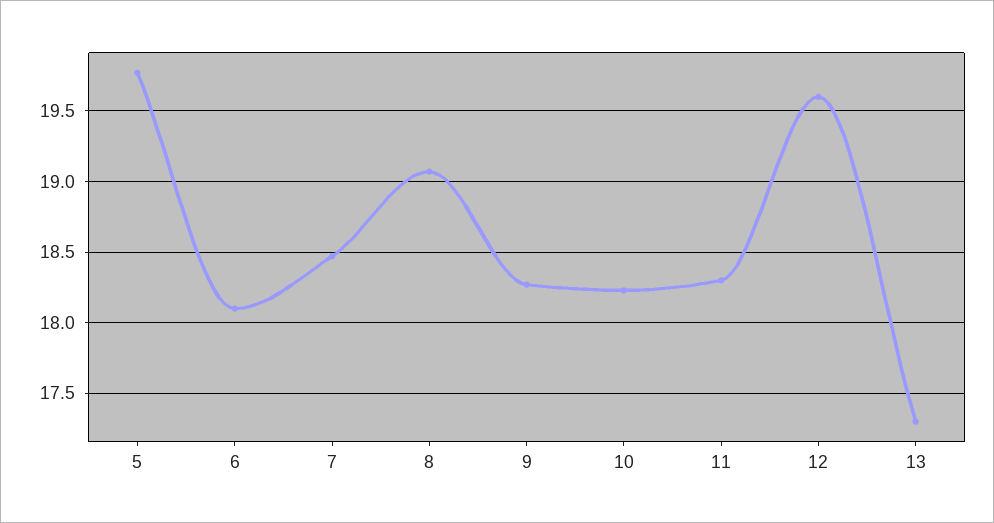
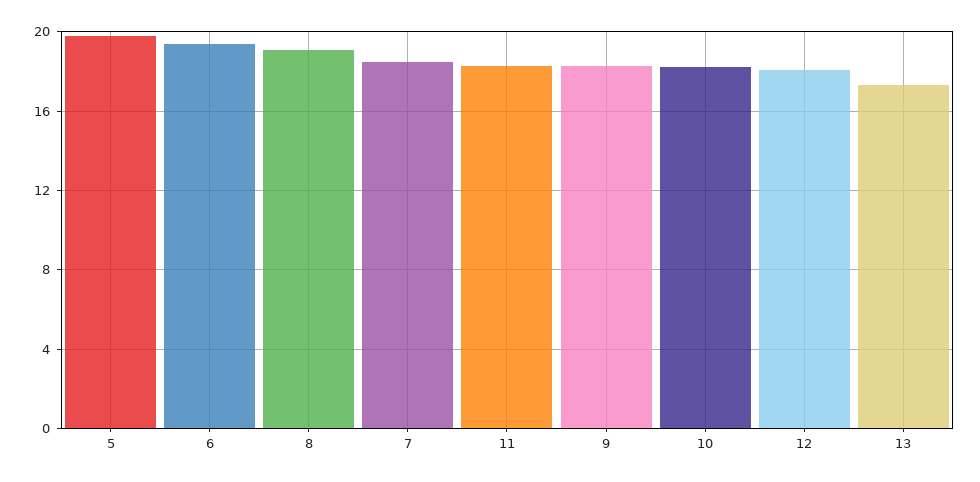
  {
    "5": 19.75,
-   "6": 18.1,
+   "6": 19.5,
    "7": 18.45,
    "8": 19.05,
    "9": 18.25,
    "10": 18.25,
    "11": 18.3,
-   "12": 19.6,
+   "12": 18,
    "13": 17.3
  }

